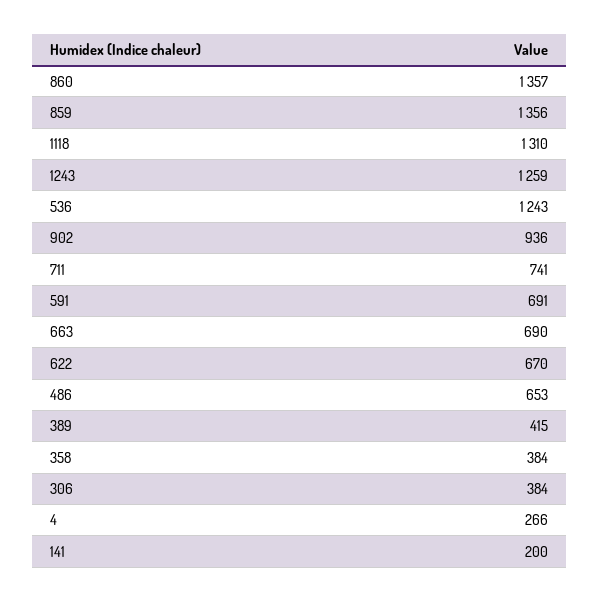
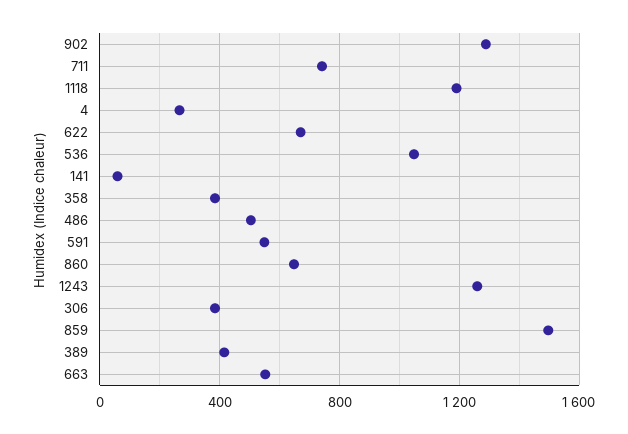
  {
-   "860": 1357,
+   "860": 650,
-   "859": 1356,
+   "859": 1500,
-   "1118": 1310,
+   "1118": 1200,
    "1243": 1259,
-   "536": 1243,
+   "536": 1050,
-   "902": 936,
+   "902": 1300,
    "711": 741,
-   "591": 691,
+   "591": 550,
-   "663": 690,
+   "663": 550,
    "622": 670,
-   "486": 653,
+   "486": 500,
    "389": 415,
    "358": 384,
    "306": 384,
    "4": 266,
-   "141": 200
+   "141": 50
  }

